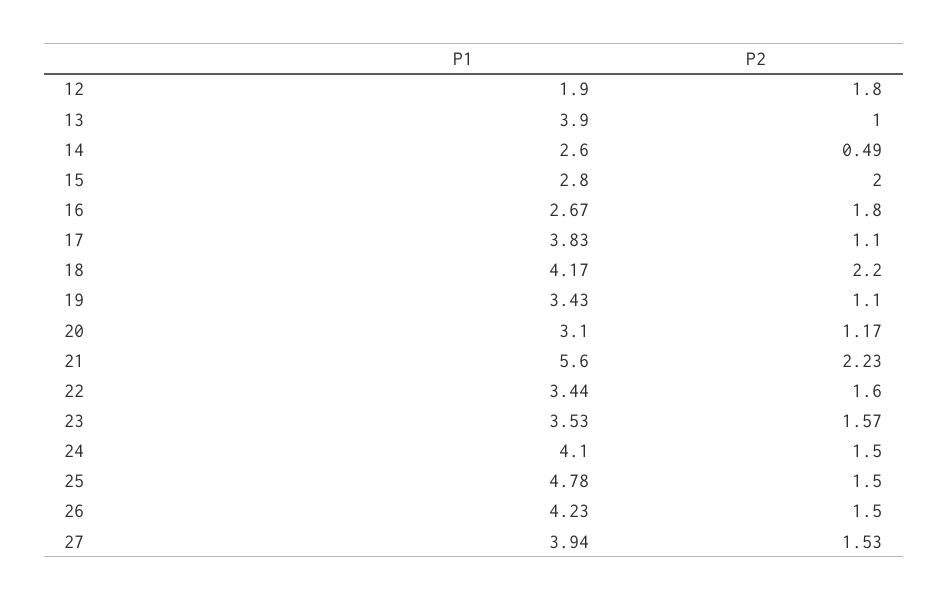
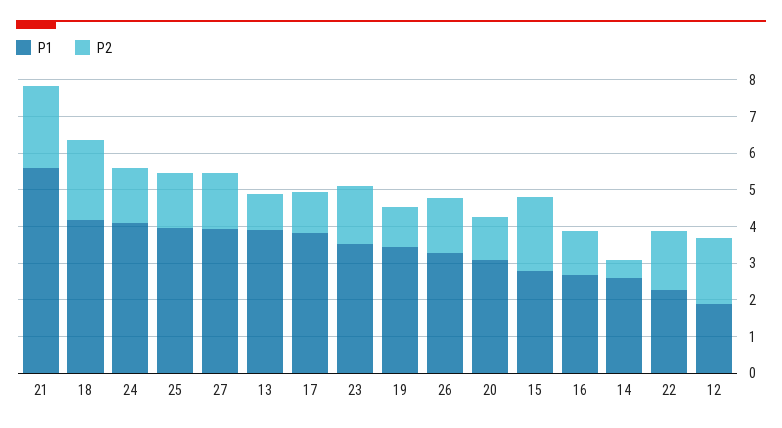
  {
    "P1": {
      "12": 1.9,
      "13": 3.9,
      "14": 2.6,
      "15": 2.8,
      "16": 2.67,
      "17": 3.83,
      "18": 4.17,
      "19": 3.43,
      "20": 3.1,
      "21": 5.6,
-     "22": 3.44,
+     "22": 2.25,
      "23": 3.53,
      "24": 4.1,
-     "25": 4.78,
+     "25": 4,
-     "26": 4.23,
+     "26": 3.25,
      "27": 3.94
    },
    "P2": {
      "12": 1.8,
      "13": 1,
      "14": 0.49,
      "15": 2,
-     "16": 1.8,
+     "16": 1.25,
      "17": 1.1,
      "18": 2.2,
      "19": 1.1,
      "20": 1.17,
      "21": 2.23,
      "22": 1.6,
      "23": 1.57,
      "24": 1.5,
      "25": 1.5,
      "26": 1.5,
      "27": 1.53
    }
  }

